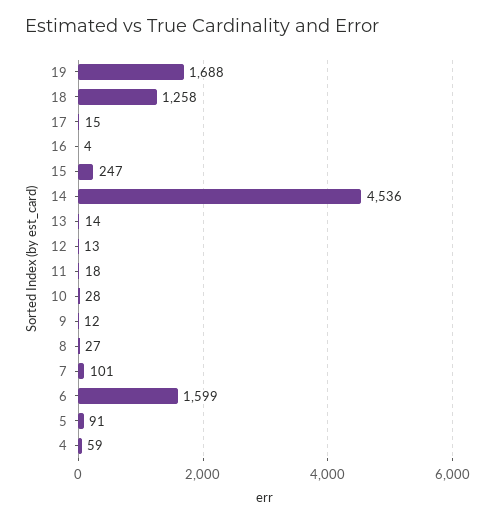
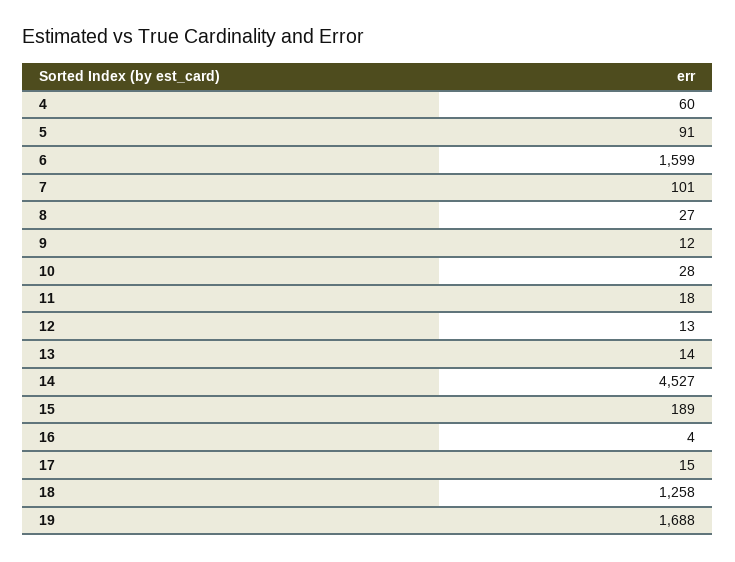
  {
    "19": 1688,
    "18": 1258,
    "17": 15,
    "16": 4,
-   "15": 247,
+   "15": 189,
-   "14": 4536,
+   "14": 4527,
    "13": 14,
    "12": 13,
    "11": 18,
    "10": 28,
    "9": 12,
    "8": 27,
    "7": 101,
    "6": 1599,
    "5": 91,
-   "4": 59
+   "4": 60
  }

